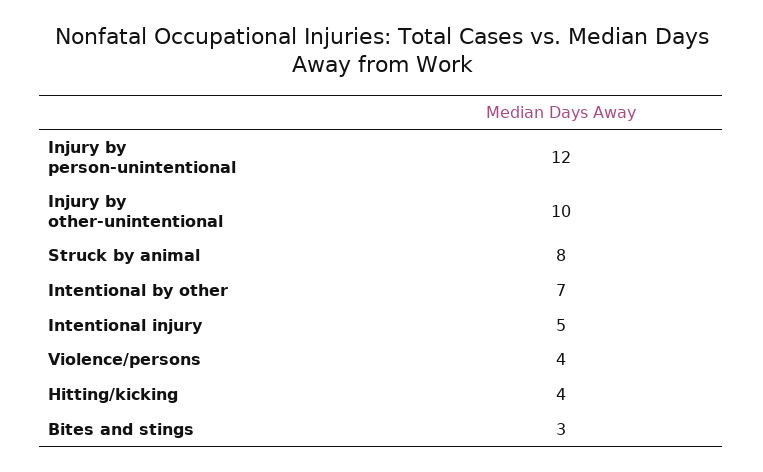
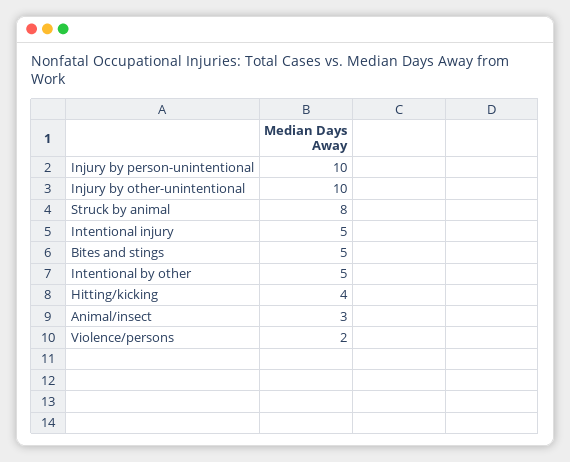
  {
-   "Injury by person-unintentional": 12,
+   "Injury by person-unintentional": 10,
    "Injury by other-unintentional": 10,
    "Struck by animal": 8,
-   "Intentional by other": 7,
+   "Intentional by other": 5,
    "Intentional injury": 5,
-   "Violence/persons": 4,
+   "Violence/persons": 2,
    "Hitting/kicking": 4,
-   "Bites and stings": 3
+   "Bites and stings": 5,
+   "Animal/insect": 3
  }

